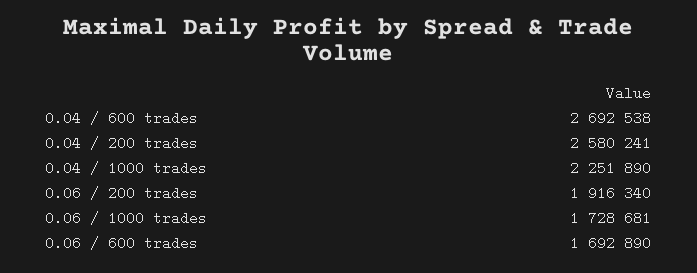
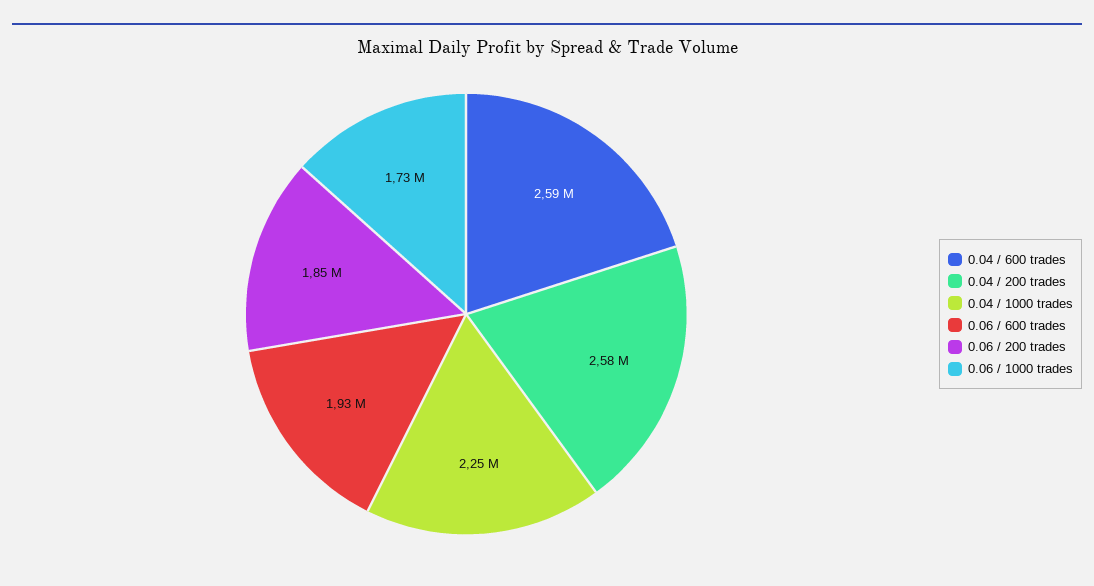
  {
-   "0.04 / 600 trades": 2692538,
+   "0.04 / 600 trades": 2590000,
    "0.04 / 200 trades": 2580241,
    "0.04 / 1000 trades": 2251890,
-   "0.06 / 200 trades": 1916340,
+   "0.06 / 200 trades": 1850000,
    "0.06 / 1000 trades": 1728681,
-   "0.06 / 600 trades": 1692890
+   "0.06 / 600 trades": 1930000
  }

